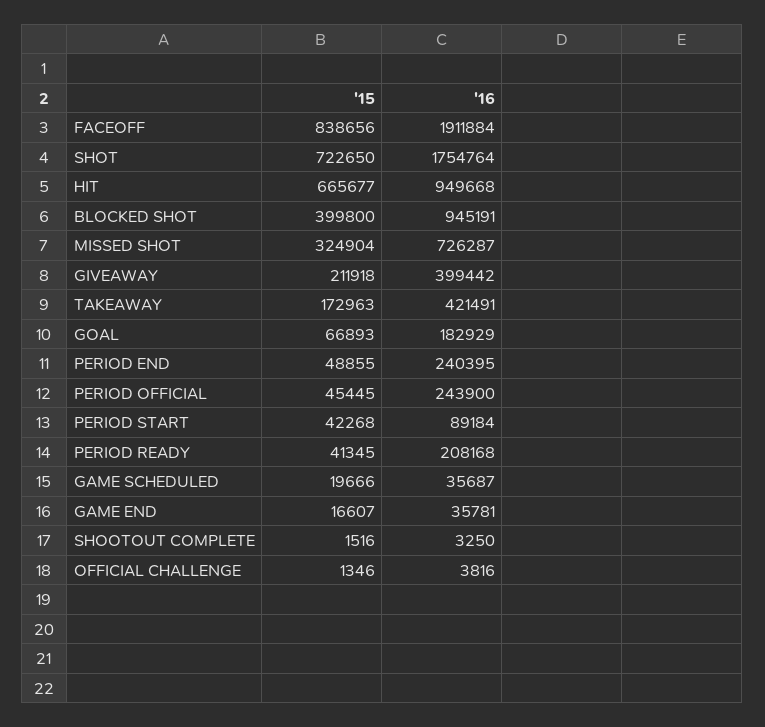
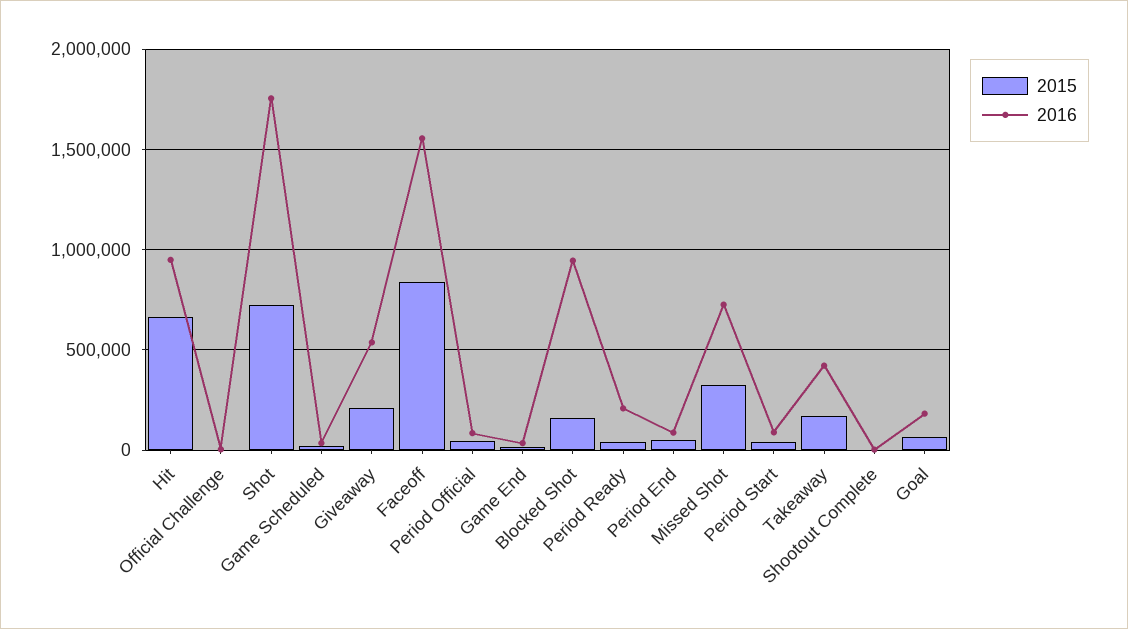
  {
    "'15": {
      "FACEOFF": 838656,
      "SHOT": 722650,
      "HIT": 665677,
-     "BLOCKED SHOT": 399800,
+     "BLOCKED SHOT": 150000,
      "MISSED SHOT": 324904,
      "GIVEAWAY": 211918,
      "TAKEAWAY": 172963,
      "GOAL": 66893,
      "PERIOD END": 48855,
      "PERIOD OFFICIAL": 45445,
      "PERIOD START": 42268,
      "PERIOD READY": 41345,
      "GAME SCHEDULED": 19666,
      "GAME END": 16607,
      "SHOOTOUT COMPLETE": 1516,
      "OFFICIAL CHALLENGE": 1346
    },
    "'16": {
-     "FACEOFF": 1911884,
+     "FACEOFF": 1550000,
      "SHOT": 1754764,
      "HIT": 949668,
      "BLOCKED SHOT": 945191,
      "MISSED SHOT": 726287,
-     "GIVEAWAY": 399442,
+     "GIVEAWAY": 550000,
      "TAKEAWAY": 421491,
      "GOAL": 182929,
-     "PERIOD END": 240395,
+     "PERIOD END": 100000,
-     "PERIOD OFFICIAL": 243900,
+     "PERIOD OFFICIAL": 100000,
      "PERIOD START": 89184,
      "PERIOD READY": 208168,
      "GAME SCHEDULED": 35687,
      "GAME END": 35781,
      "SHOOTOUT COMPLETE": 3250,
      "OFFICIAL CHALLENGE": 3816
    }
  }

